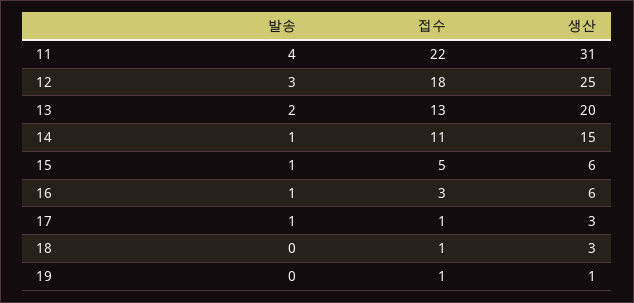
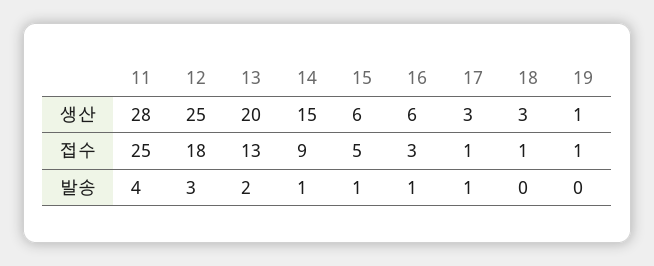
  {
    "발송": {
      "11": 4,
      "12": 3,
      "13": 2,
      "14": 1,
      "15": 1,
      "16": 1,
      "17": 1,
      "18": 0,
      "19": 0
    },
    "접수": {
-     "11": 22,
+     "11": 25,
      "12": 18,
      "13": 13,
-     "14": 11,
+     "14": 9,
      "15": 5,
      "16": 3,
      "17": 1,
      "18": 1,
      "19": 1
    },
    "생산": {
-     "11": 31,
+     "11": 28,
      "12": 25,
      "13": 20,
      "14": 15,
      "15": 6,
      "16": 6,
      "17": 3,
      "18": 3,
      "19": 1
    }
  }

